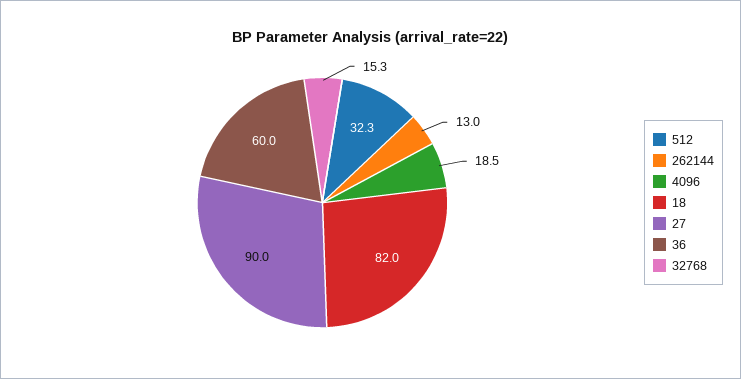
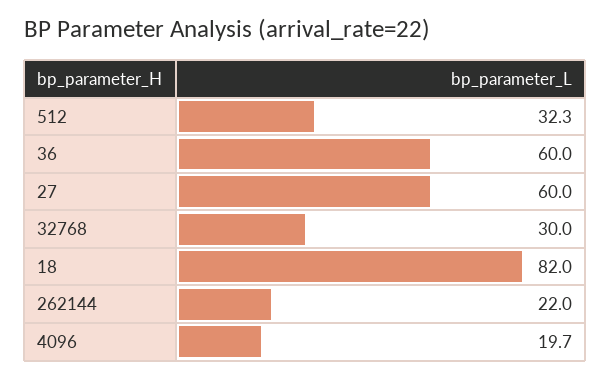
  {
    "512": 32.3,
-   "262144": 13,
+   "262144": 22,
-   "4096": 18.5,
+   "4096": 19.7,
    "18": 82,
-   "27": 90,
+   "27": 60,
    "36": 60,
-   "32768": 15.3
+   "32768": 30
  }

